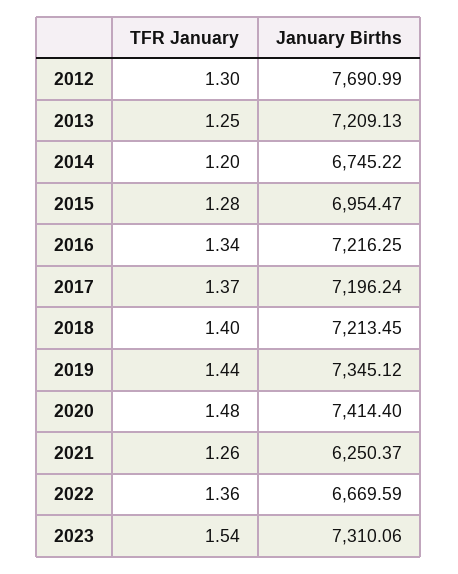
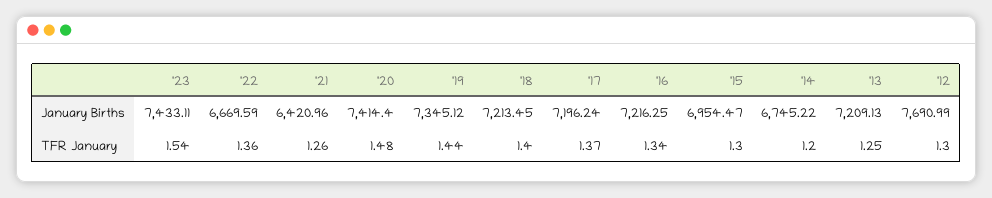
  {
    "TFR January": {
      "2012": 1.3,
      "2013": 1.25,
      "2014": 1.2,
-     "2015": 1.28,
+     "2015": 1.3,
      "2016": 1.34,
      "2017": 1.37,
      "2018": 1.4,
      "2019": 1.44,
      "2020": 1.48,
      "2021": 1.26,
      "2022": 1.36,
      "2023": 1.54
    },
    "January Births": {
      "2012": 7690.99,
      "2013": 7209.13,
      "2014": 6745.22,
      "2015": 6954.47,
      "2016": 7216.25,
      "2017": 7196.24,
      "2018": 7213.45,
      "2019": 7345.12,
      "2020": 7414.4,
-     "2021": 6250.37,
+     "2021": 6420.96,
      "2022": 6669.59,
-     "2023": 7310.06
+     "2023": 7433.11
    }
  }

